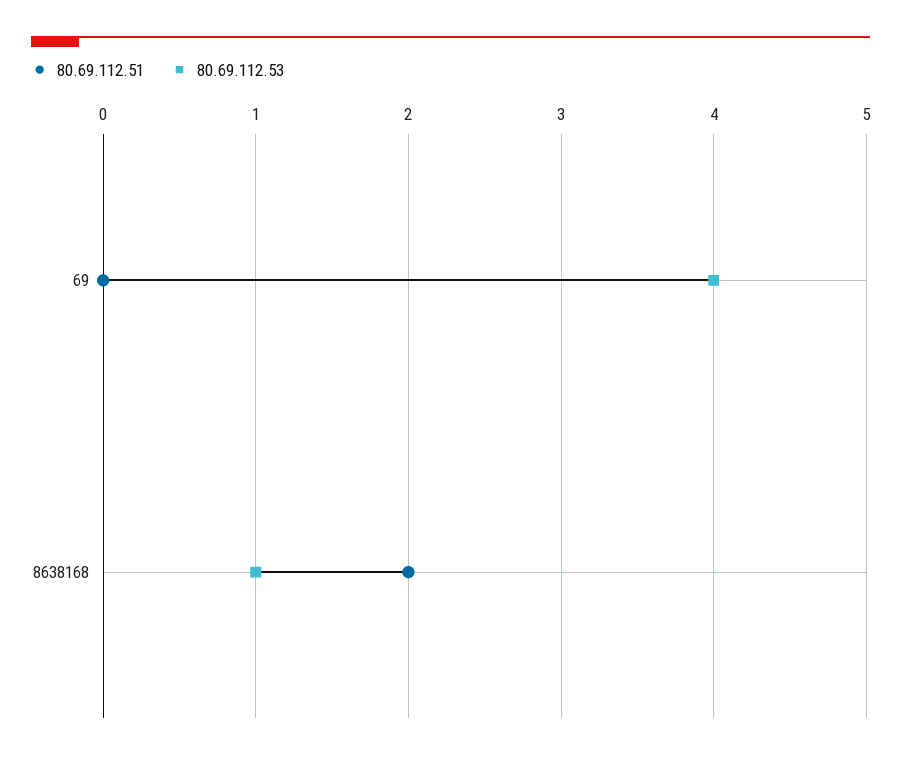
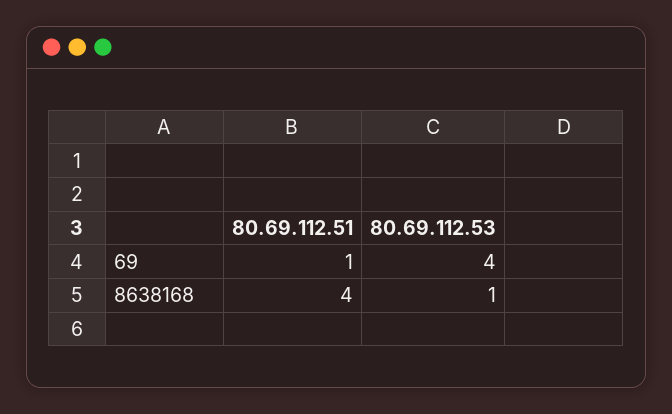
  {
    "80.69.112.51": {
-     "69": 0,
+     "69": 1,
-     "8638168": 2
+     "8638168": 4
    },
    "80.69.112.53": {
      "69": 4,
      "8638168": 1
    }
  }

